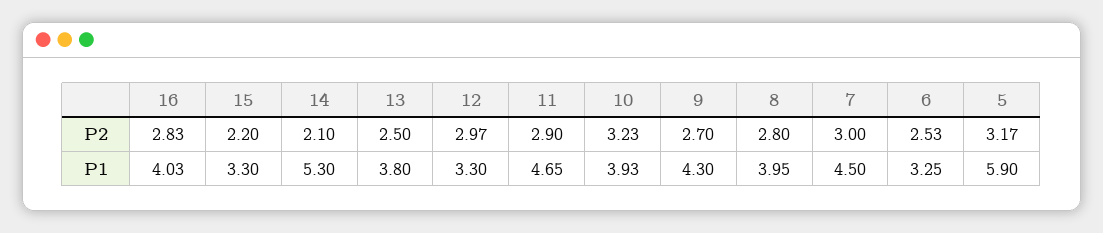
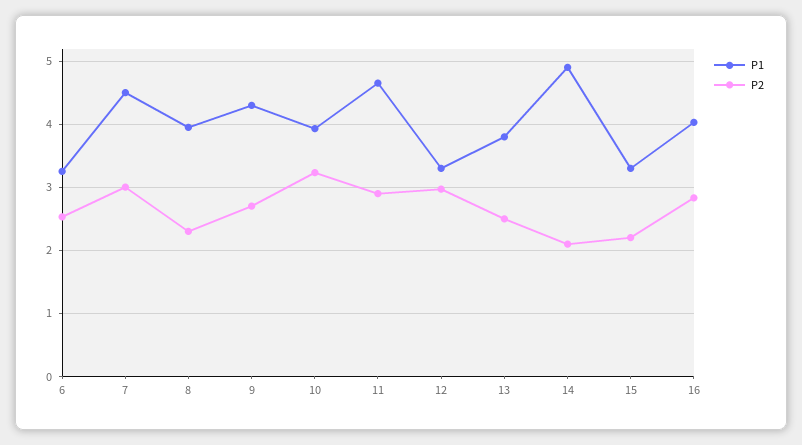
  {
    "P2": {
      "16": 2.83,
      "15": 2.2,
      "14": 2.1,
      "13": 2.5,
      "12": 2.97,
      "11": 2.9,
      "10": 3.23,
      "9": 2.7,
-     "8": 2.8,
+     "8": 2.3,
      "7": 3,
-     "6": 2.53,
+     "6": 2.53
-     "5": 3.17
    },
    "P1": {
      "16": 4.03,
      "15": 3.3,
-     "14": 5.3,
+     "14": 4.9,
      "13": 3.8,
      "12": 3.3,
      "11": 4.65,
      "10": 3.93,
      "9": 4.3,
      "8": 3.95,
      "7": 4.5,
-     "6": 3.25,
+     "6": 3.25
-     "5": 5.9
    }
  }

